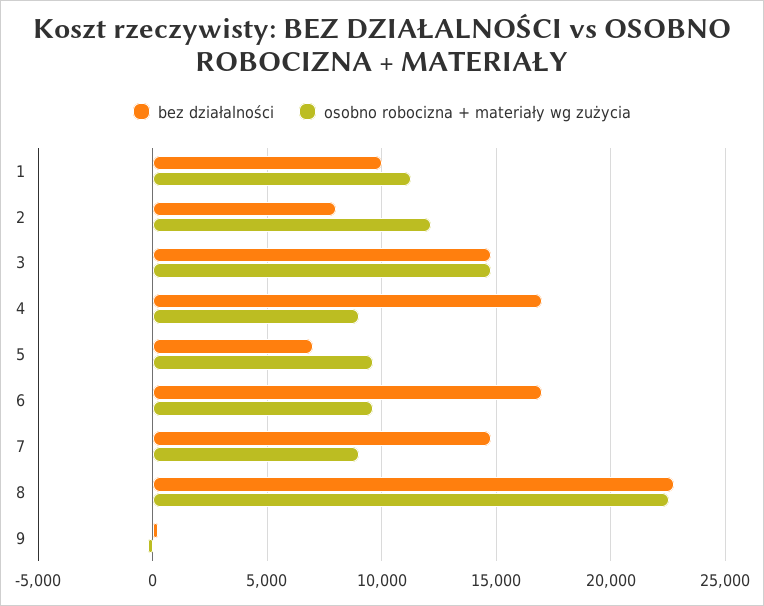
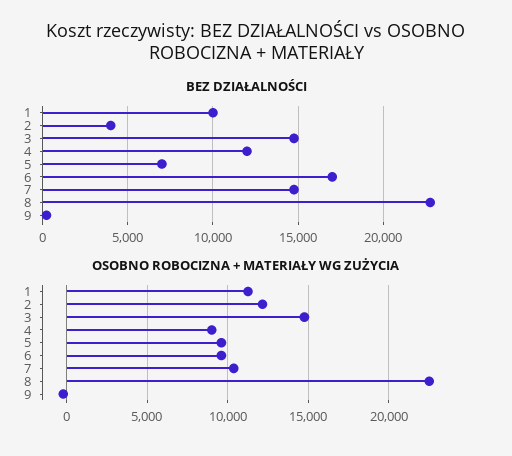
  {
    "bez działalności": {
      "1": 10000,
-     "2": 8000,
+     "2": 4000,
      "3": 15000,
-     "4": 17000,
+     "4": 12000,
      "5": 7000,
      "6": 17000,
      "7": 15000,
      "8": 23000,
      "9": 0
    },
    "osobno robocizna + materiały wg zużycia": {
      "1": 11500,
      "2": 12000,
      "3": 15000,
      "4": 9000,
      "5": 9500,
      "6": 9500,
-     "7": 9000,
+     "7": 10500,
      "8": 22500,
      "9": 0
    }
  }

